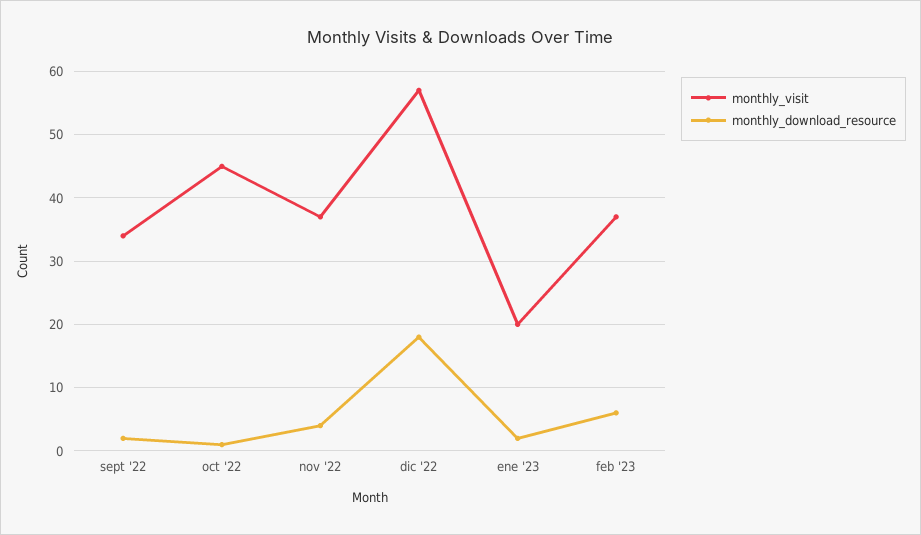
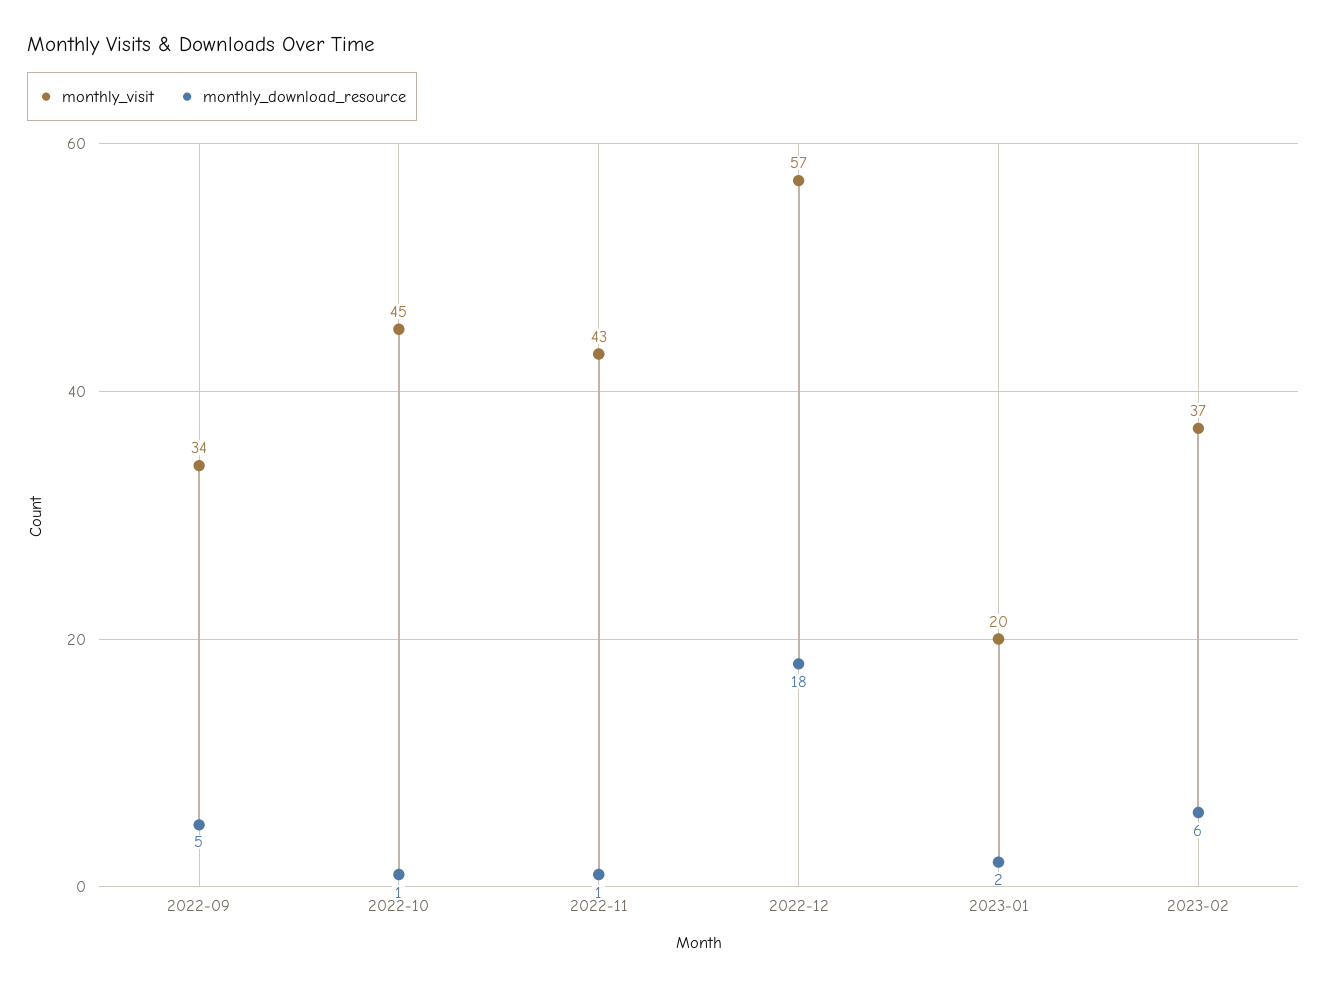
  {
    "monthly_visit": {
      "sept '22": 34,
      "oct '22": 45,
-     "nov '22": 37,
+     "nov '22": 43,
      "dic '22": 57,
      "ene '23": 20,
      "feb '23": 37
    },
    "monthly_download_resource": {
-     "sept '22": 2,
+     "sept '22": 5,
      "oct '22": 1,
-     "nov '22": 4,
+     "nov '22": 1,
      "dic '22": 18,
      "ene '23": 2,
      "feb '23": 6
    }
  }

